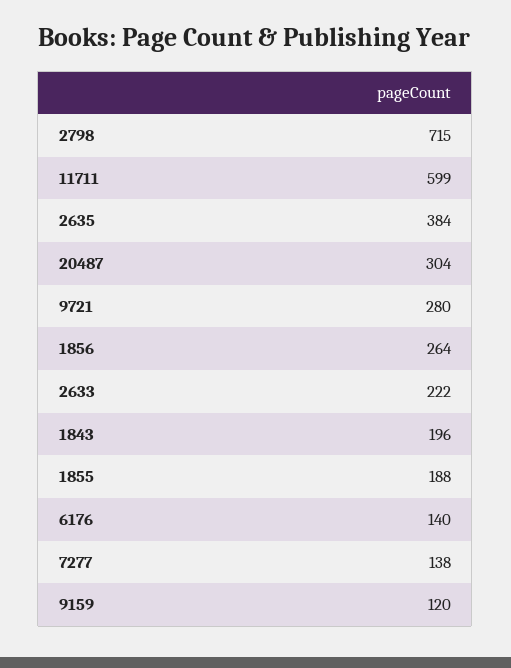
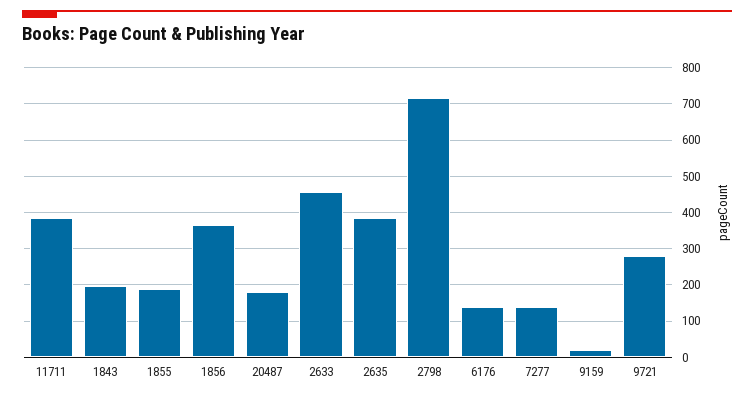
  {
    "2798": 715,
-   "11711": 599,
+   "11711": 380,
    "2635": 384,
-   "20487": 304,
+   "20487": 180,
    "9721": 280,
-   "1856": 264,
+   "1856": 360,
-   "2633": 222,
+   "2633": 460,
    "1843": 196,
    "1855": 188,
    "6176": 140,
    "7277": 138,
-   "9159": 120
+   "9159": 20
  }

